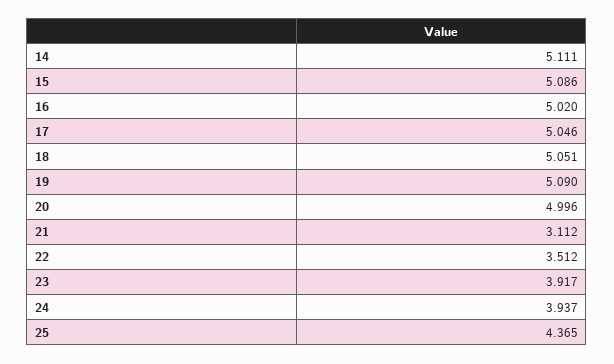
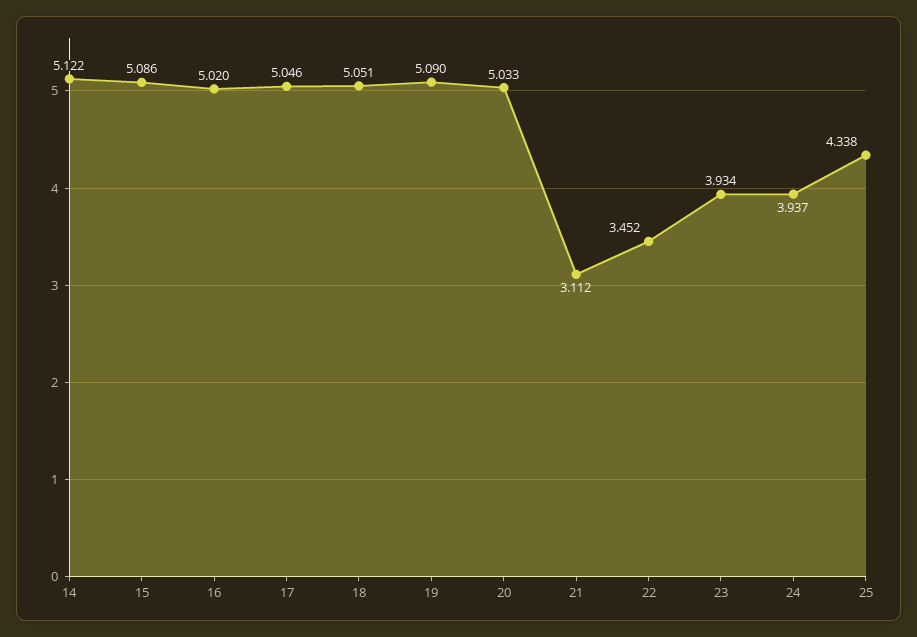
  {
-   "14": 5.111,
+   "14": 5.122,
    "15": 5.086,
    "16": 5.02,
    "17": 5.046,
    "18": 5.051,
    "19": 5.09,
-   "20": 4.996,
+   "20": 5.033,
    "21": 3.112,
-   "22": 3.512,
+   "22": 3.452,
-   "23": 3.917,
+   "23": 3.934,
    "24": 3.937,
-   "25": 4.365
+   "25": 4.338
  }

